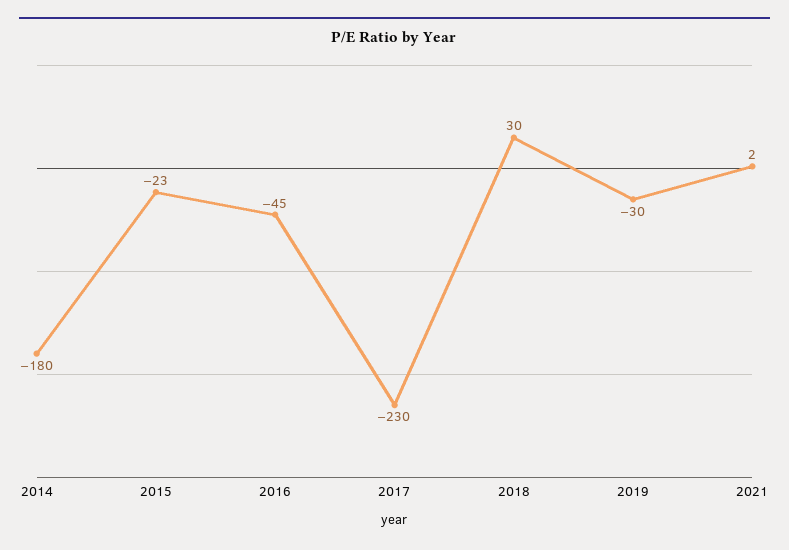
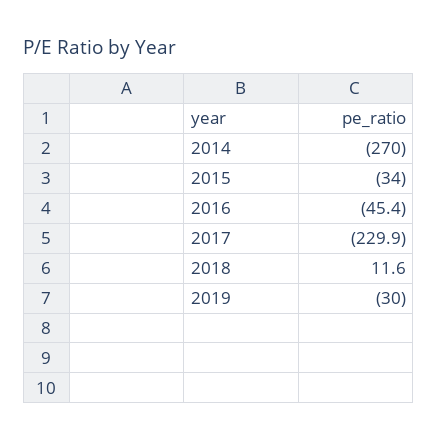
  {
-   "2014": -180,
+   "2014": -270,
-   "2015": -23,
+   "2015": -34,
    "2016": -45.4,
    "2017": -229.9,
-   "2018": 30,
+   "2018": 11.6,
-   "2019": -30,
+   "2019": -30
-   "2021": 2
  }

